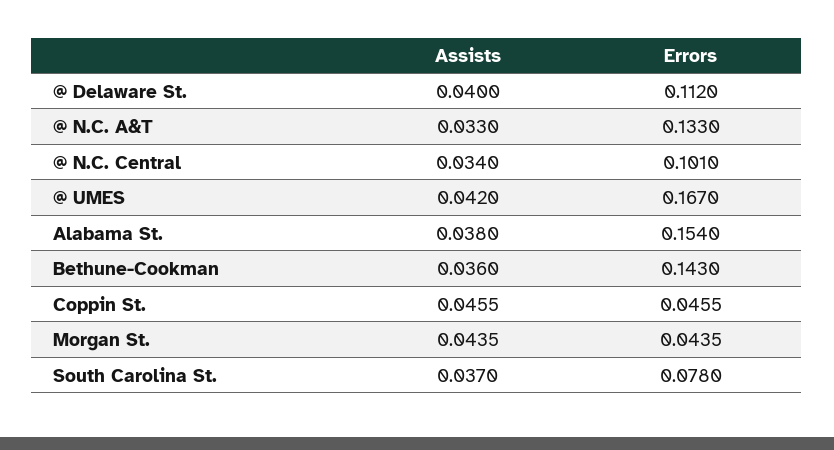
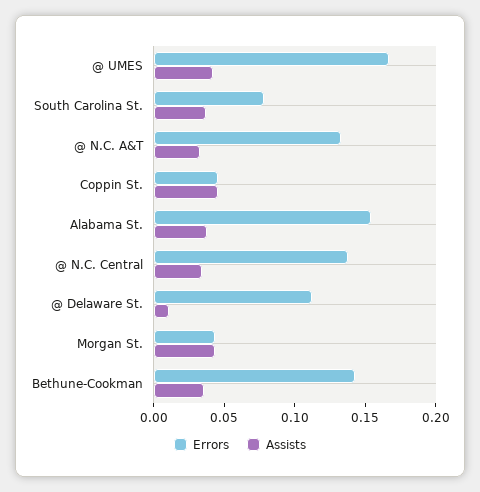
  {
    "Assists": {
-     "@ Delaware St.": 0.04,
+     "@ Delaware St.": 0.01,
      "@ N.C. A&T": 0.033,
      "@ N.C. Central": 0.034,
      "@ UMES": 0.042,
      "Alabama St.": 0.038,
      "Bethune-Cookman": 0.036,
      "Coppin St.": 0.0455,
      "Morgan St.": 0.0435,
      "South Carolina St.": 0.037
    },
    "Errors": {
      "@ Delaware St.": 0.112,
      "@ N.C. A&T": 0.133,
-     "@ N.C. Central": 0.101,
+     "@ N.C. Central": 0.14,
      "@ UMES": 0.167,
      "Alabama St.": 0.154,
      "Bethune-Cookman": 0.143,
      "Coppin St.": 0.0455,
      "Morgan St.": 0.0435,
      "South Carolina St.": 0.078
    }
  }

